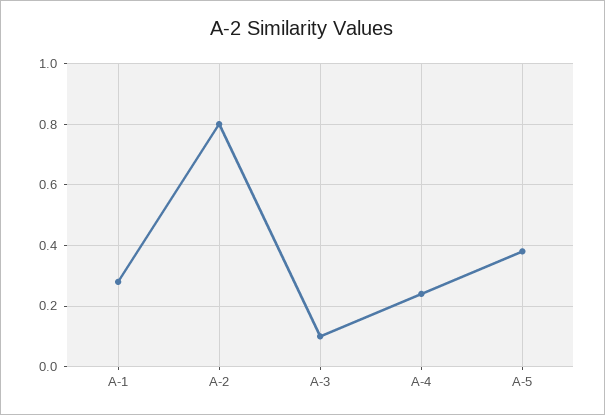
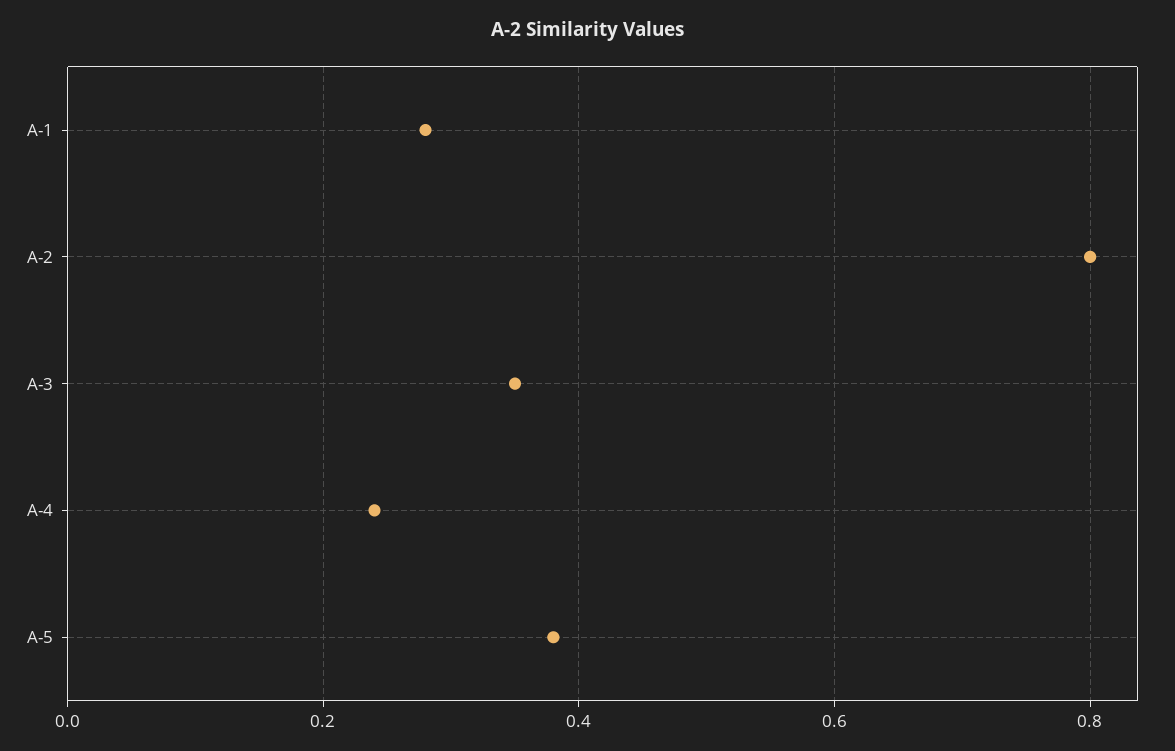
  {
    "A-1": 0.3,
    "A-2": 0.8,
-   "A-3": 0.1,
+   "A-3": 0.35,
    "A-4": 0.25,
    "A-5": 0.4
  }

